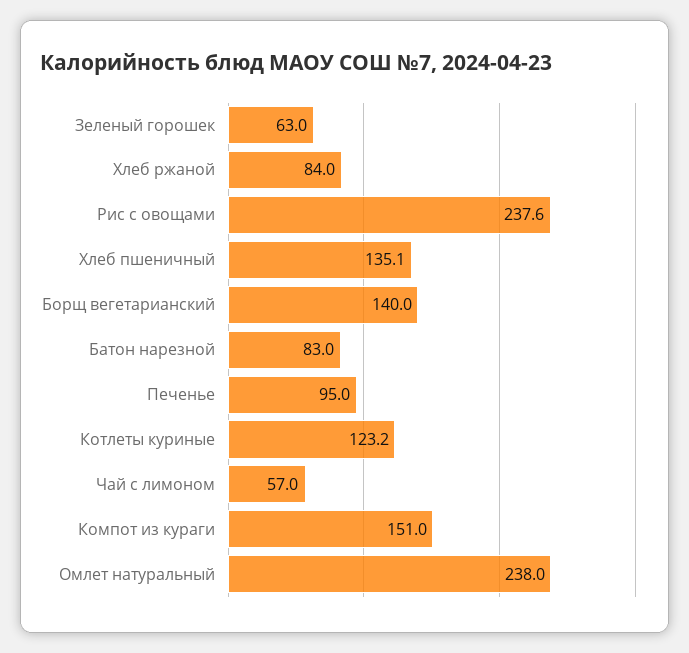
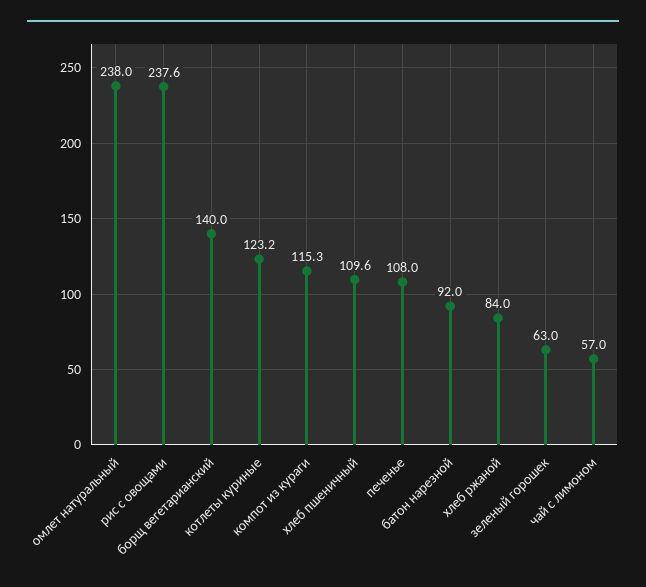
  {
    "Зеленый горошек": 63,
    "Хлеб ржаной": 84,
    "Рис с овощами": 237.6,
-   "Хлеб пшеничный": 135.1,
+   "Хлеб пшеничный": 109.6,
    "Борщ вегетарианский": 140,
-   "Батон нарезной": 83,
+   "Батон нарезной": 92,
-   "Печенье": 95,
+   "Печенье": 108,
    "Котлеты куриные": 123.2,
    "Чай с лимоном": 57,
-   "Компот из кураги": 151,
+   "Компот из кураги": 115.3,
    "Омлет натуральный": 238
  }

